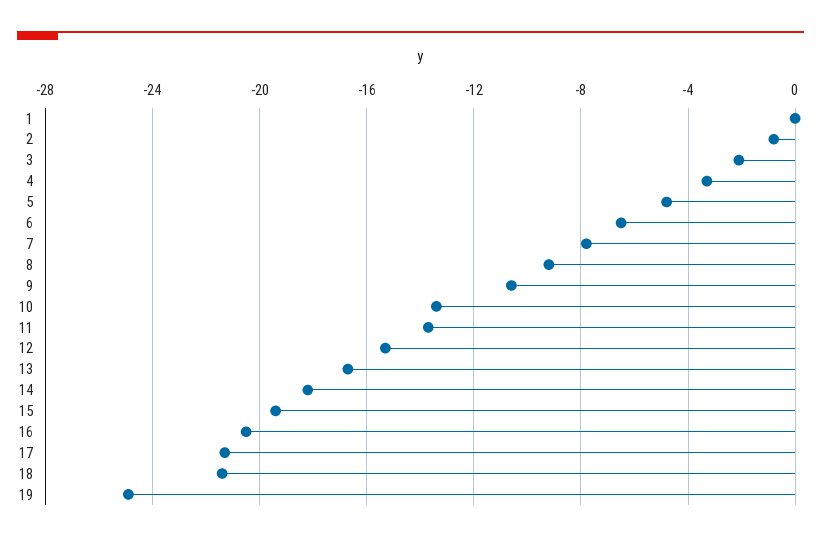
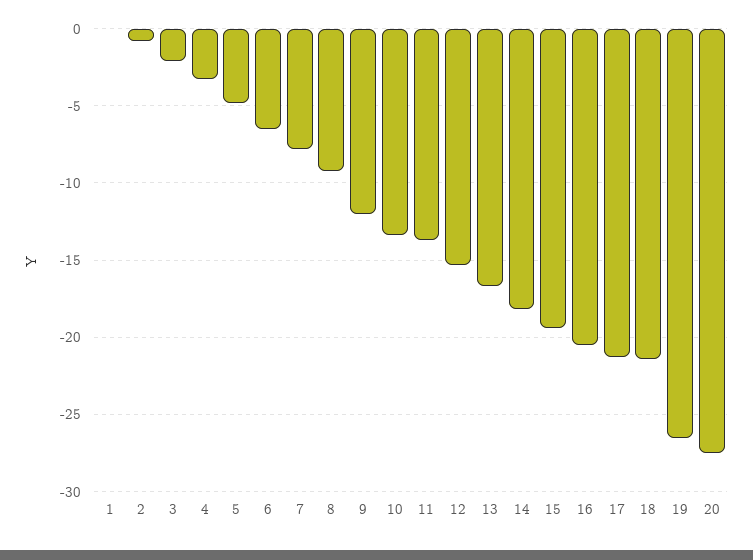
  {
    "1": 0,
    "2": -1,
    "3": -2,
    "4": -3.5,
    "5": -5,
    "6": -6.5,
    "7": -8,
    "8": -9,
-   "9": -10.5,
+   "9": -12,
    "10": -13.5,
    "11": -13.5,
    "12": -15.5,
    "13": -16.5,
    "14": -18,
    "15": -19.5,
    "16": -20.5,
    "17": -21.5,
    "18": -21.5,
-   "19": -25
+   "19": -26.5,
+   "20": -27.5
  }

